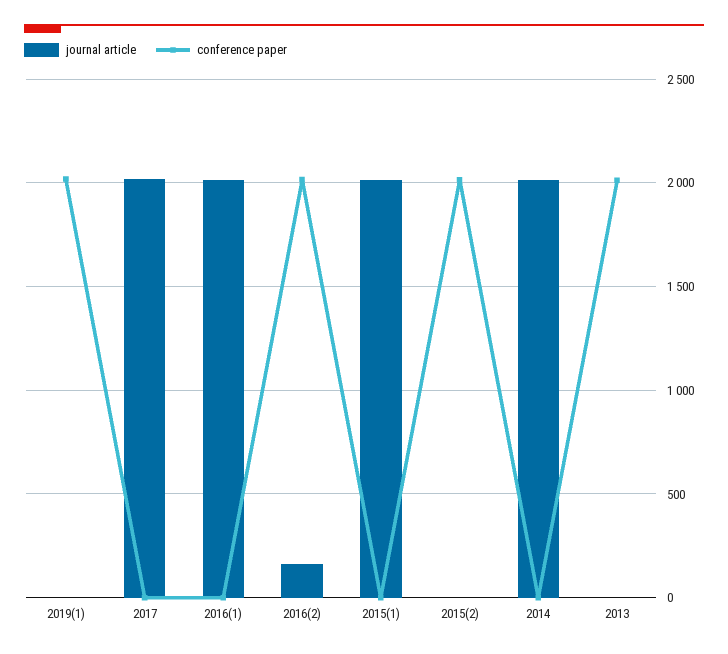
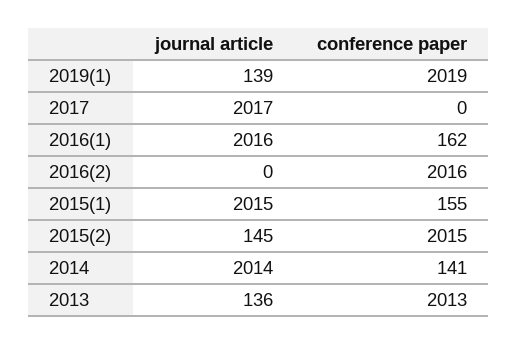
  {
    "journal article": {
-     "2019(1)": 0,
+     "2019(1)": 139,
      "2017": 2017,
      "2016(1)": 2016,
-     "2016(2)": 150,
+     "2016(2)": 0,
      "2015(1)": 2015,
-     "2015(2)": 0,
+     "2015(2)": 145,
      "2014": 2014,
-     "2013": 0
+     "2013": 136
    },
    "conference paper": {
      "2019(1)": 2019,
      "2017": 0,
-     "2016(1)": 0,
+     "2016(1)": 162,
      "2016(2)": 2016,
-     "2015(1)": 0,
+     "2015(1)": 155,
      "2015(2)": 2015,
-     "2014": 0,
+     "2014": 141,
      "2013": 2013
    }
  }

